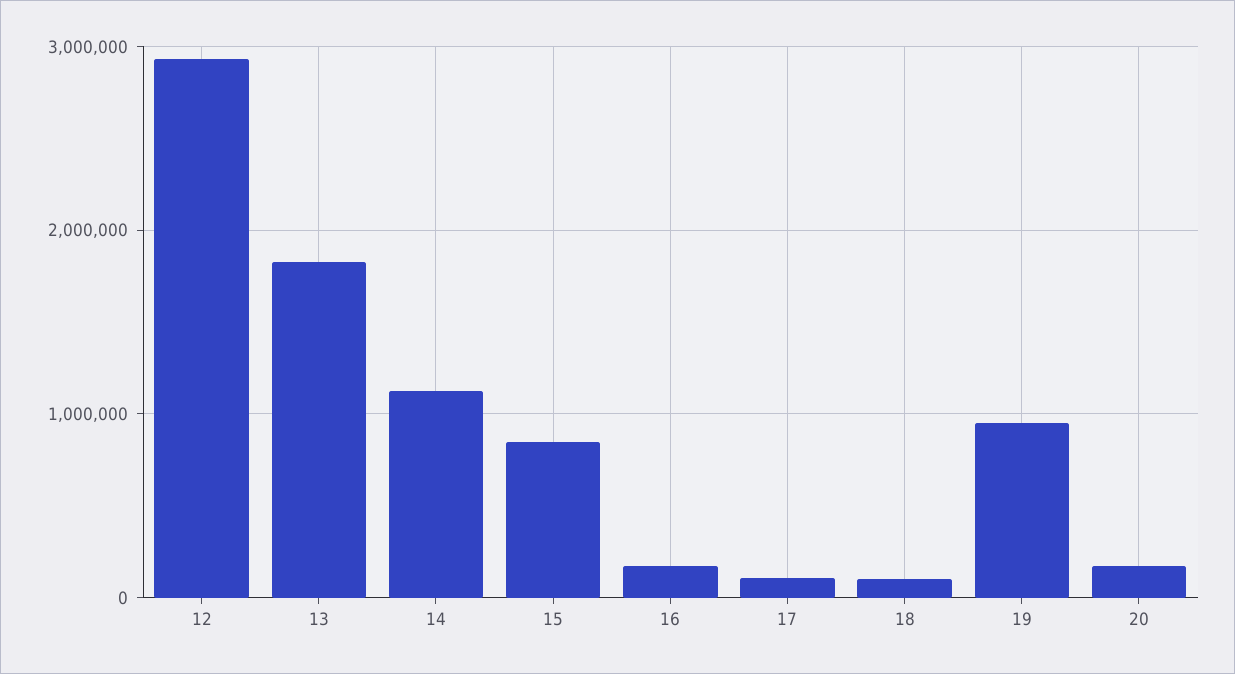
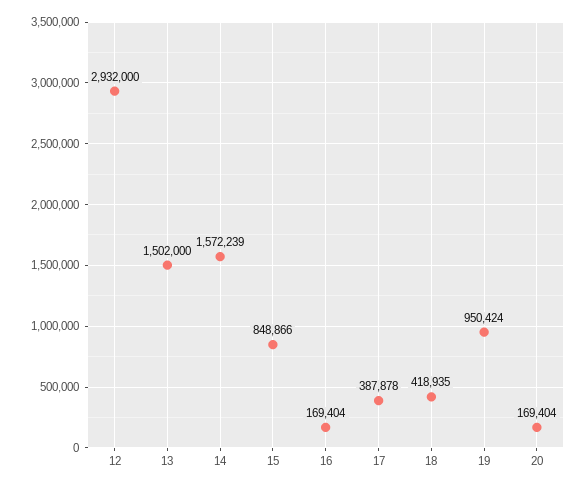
  {
    "12": 2932000,
-   "13": 1800000,
+   "13": 1502000,
-   "14": 1100000,
+   "14": 1572239,
    "15": 848866,
    "16": 169404,
-   "17": 100000,
+   "17": 387878,
-   "18": 100000,
+   "18": 418935,
    "19": 950424,
    "20": 169404
  }

